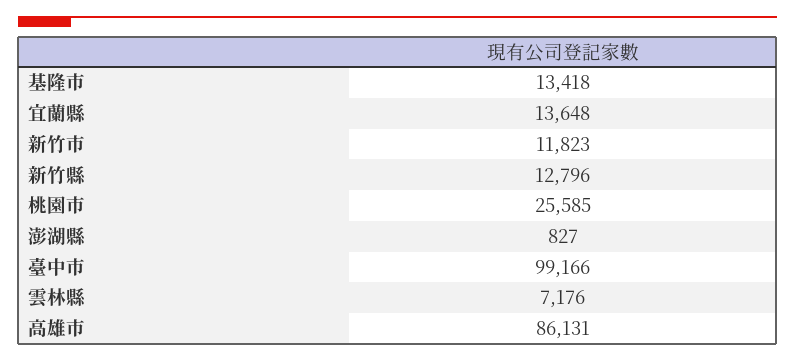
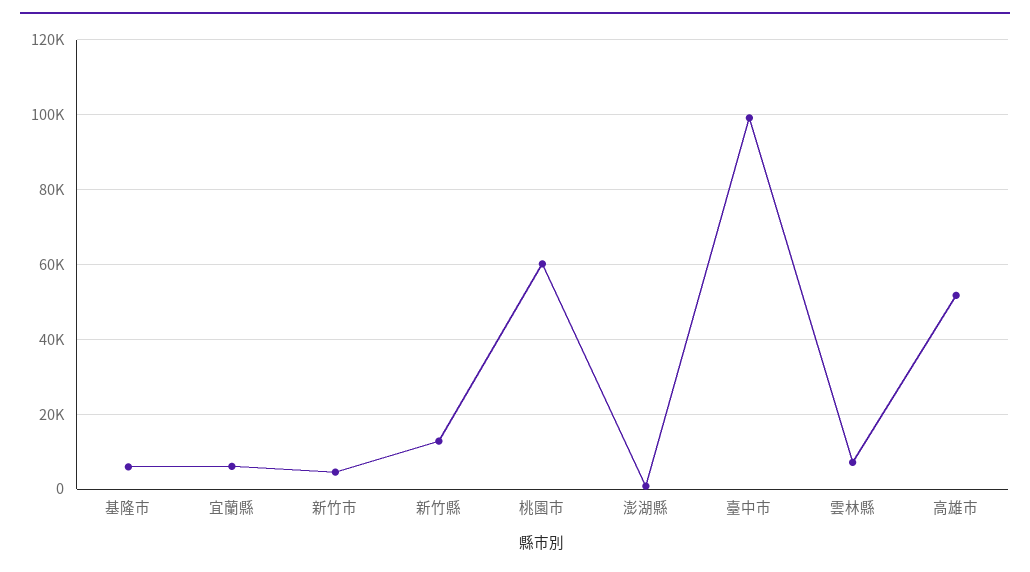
  {
-   "基隆市": 13418,
+   "基隆市": 6000,
-   "宜蘭縣": 13648,
+   "宜蘭縣": 6000,
-   "新竹市": 11823,
+   "新竹市": 4000,
    "新竹縣": 12796,
-   "桃園市": 25585,
+   "桃園市": 60000,
    "澎湖縣": 827,
    "臺中市": 99166,
    "雲林縣": 7176,
-   "高雄市": 86131
+   "高雄市": 52000
  }

